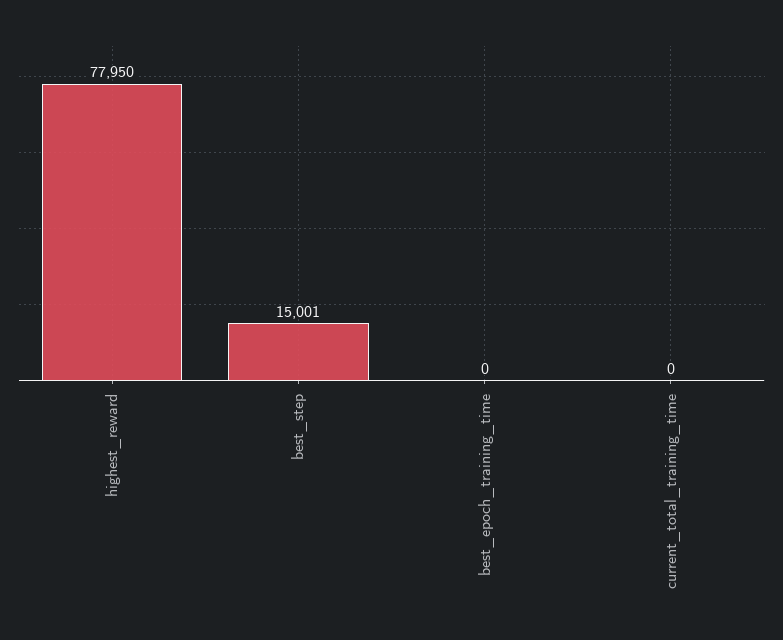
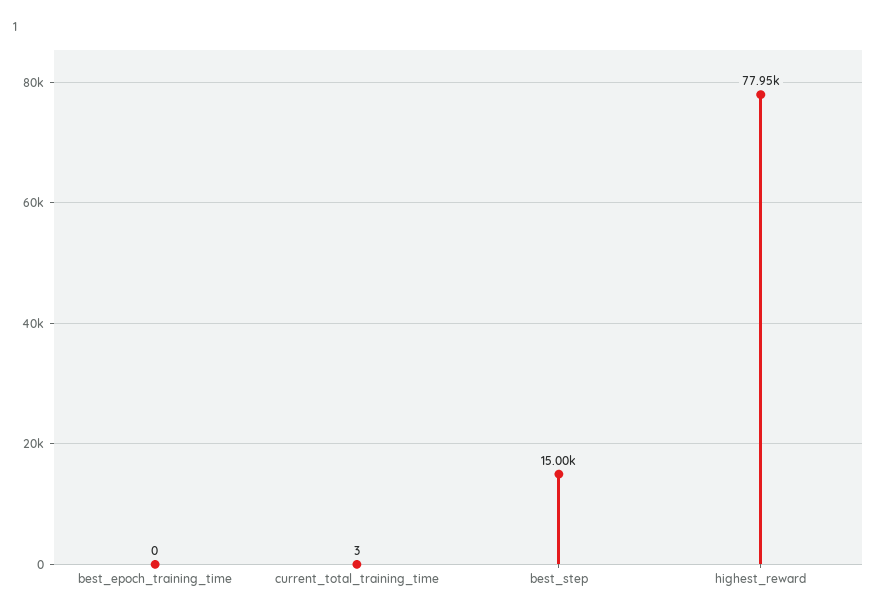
  {
    "highest_reward": 77950,
    "best_step": 15001,
    "best_epoch_training_time": 0,
-   "current_total_training_time": 0
+   "current_total_training_time": 3
  }

